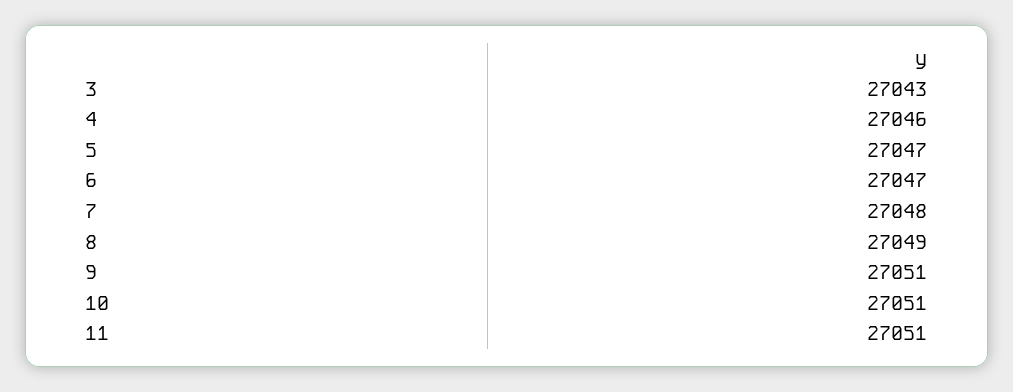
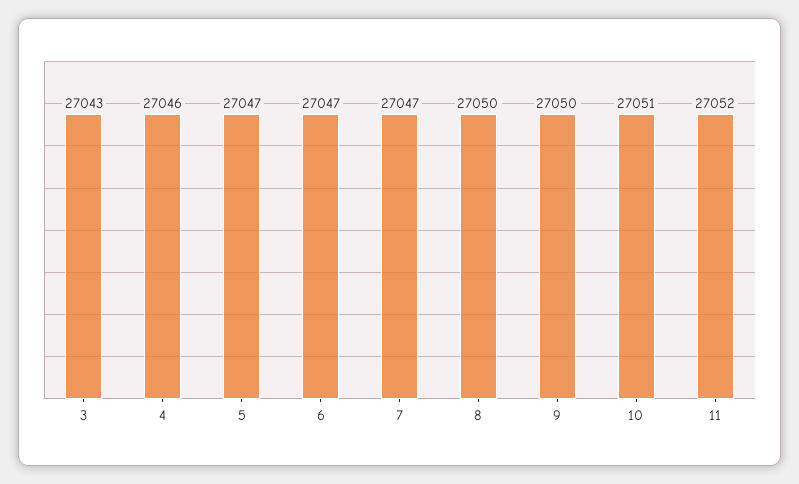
  {
    "3": 27043,
    "4": 27046,
    "5": 27047,
    "6": 27047,
-   "7": 27048,
+   "7": 27047,
-   "8": 27049,
+   "8": 27050,
-   "9": 27051,
+   "9": 27050,
    "10": 27051,
-   "11": 27051
+   "11": 27052
  }

